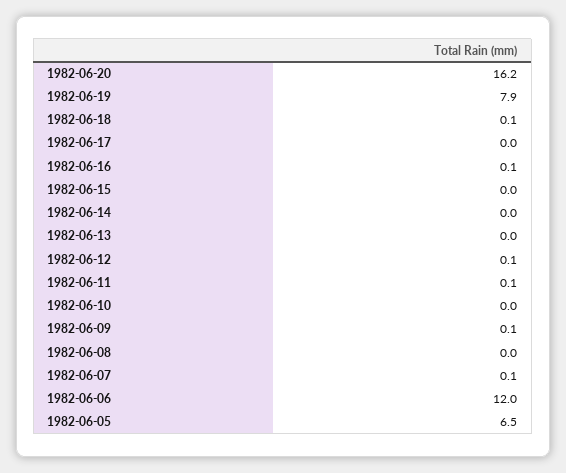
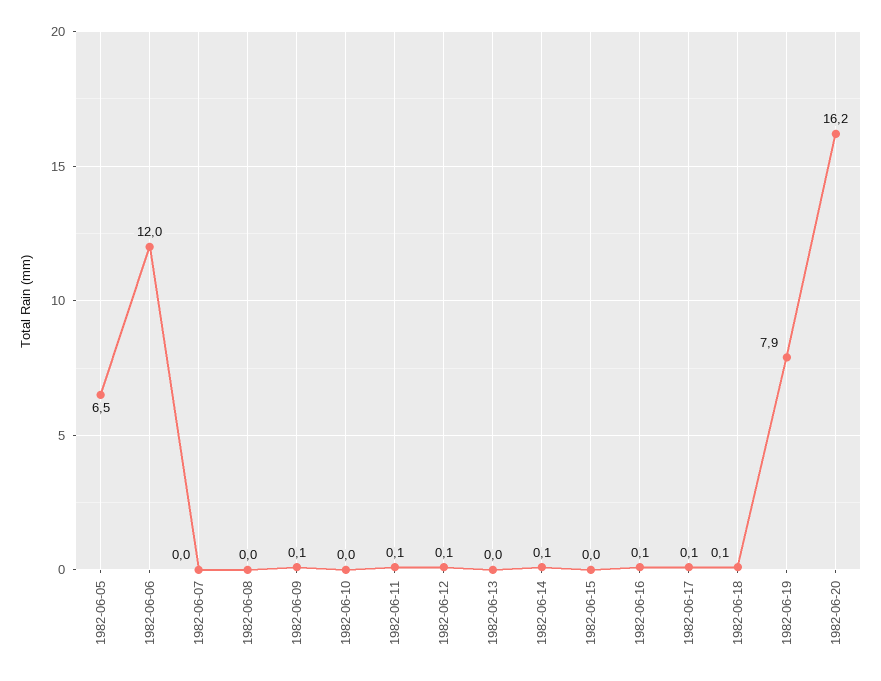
  {
    "1982-06-20": 16.2,
    "1982-06-19": 7.9,
    "1982-06-18": 0.1,
-   "1982-06-17": 0,
+   "1982-06-17": 0.1,
    "1982-06-16": 0.1,
    "1982-06-15": 0,
-   "1982-06-14": 0,
+   "1982-06-14": 0.1,
    "1982-06-13": 0,
    "1982-06-12": 0.1,
    "1982-06-11": 0.1,
    "1982-06-10": 0,
    "1982-06-09": 0.1,
    "1982-06-08": 0,
-   "1982-06-07": 0.1,
+   "1982-06-07": 0,
    "1982-06-06": 12,
    "1982-06-05": 6.5
  }

